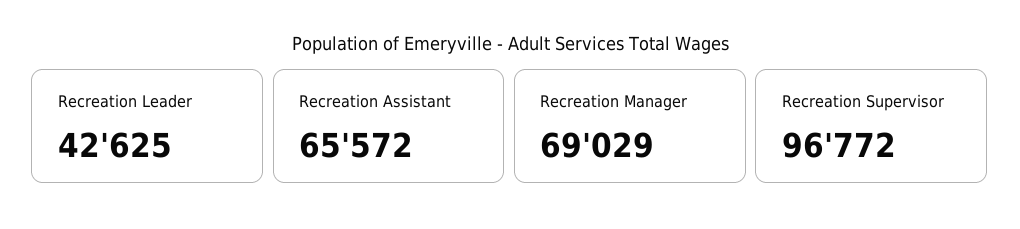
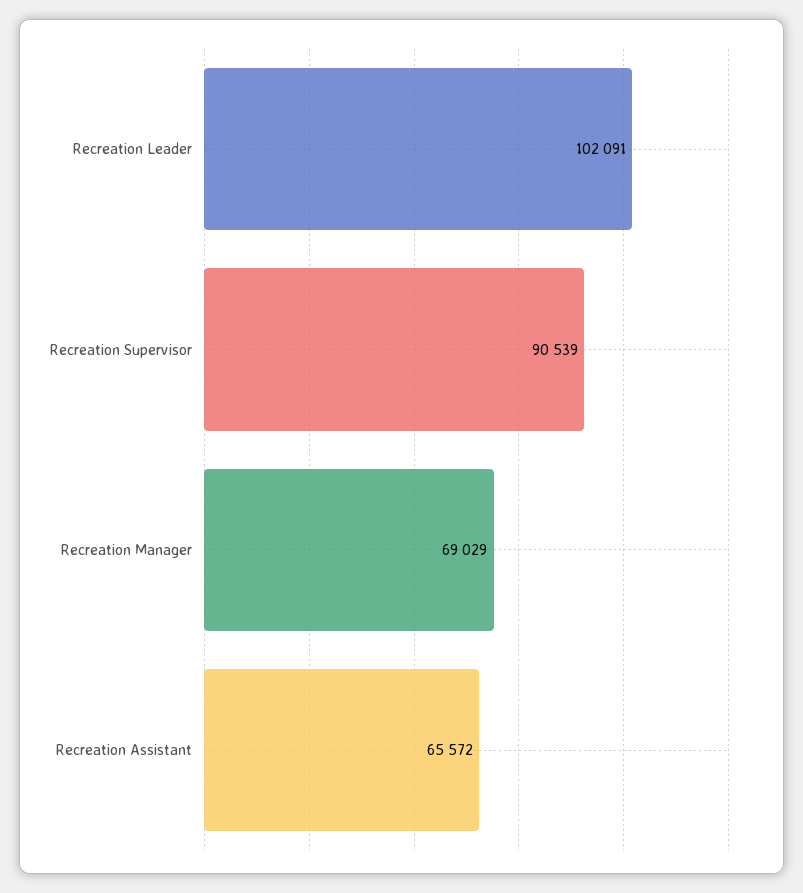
  {
-   "Recreation Leader": 42625,
+   "Recreation Leader": 102091,
    "Recreation Assistant": 65572,
    "Recreation Manager": 69029,
-   "Recreation Supervisor": 96772
+   "Recreation Supervisor": 90539
  }

